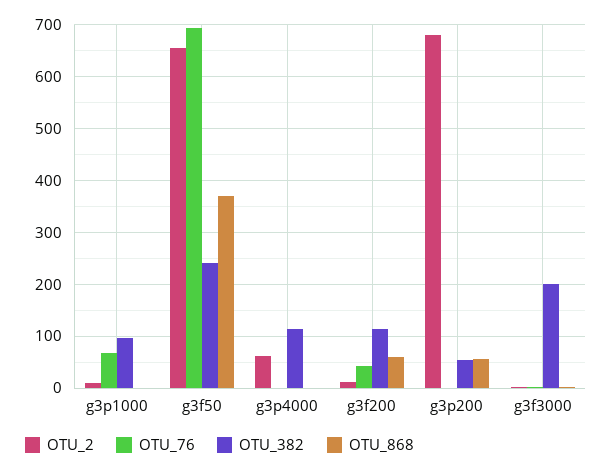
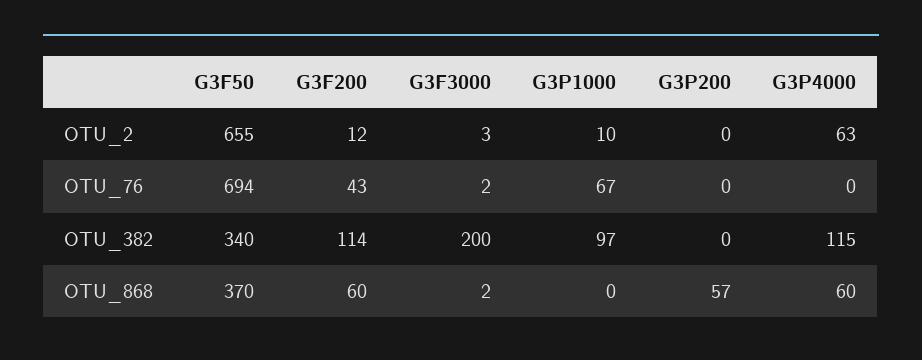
  {
    "OTU_2": {
      "g3p1000": 10,
      "g3f50": 655,
      "g3p4000": 63,
      "g3f200": 12,
-     "g3p200": 680,
+     "g3p200": 0,
      "g3f3000": 3
    },
    "OTU_76": {
      "g3p1000": 67,
      "g3f50": 694,
      "g3p4000": 0,
      "g3f200": 43,
      "g3p200": 0,
      "g3f3000": 2
    },
    "OTU_382": {
      "g3p1000": 97,
-     "g3f50": 240,
+     "g3f50": 340,
      "g3p4000": 115,
      "g3f200": 114,
-     "g3p200": 60,
+     "g3p200": 0,
      "g3f3000": 200
    },
    "OTU_868": {
      "g3p1000": 0,
      "g3f50": 370,
-     "g3p4000": 0,
+     "g3p4000": 60,
      "g3f200": 60,
      "g3p200": 57,
      "g3f3000": 2
    }
  }

